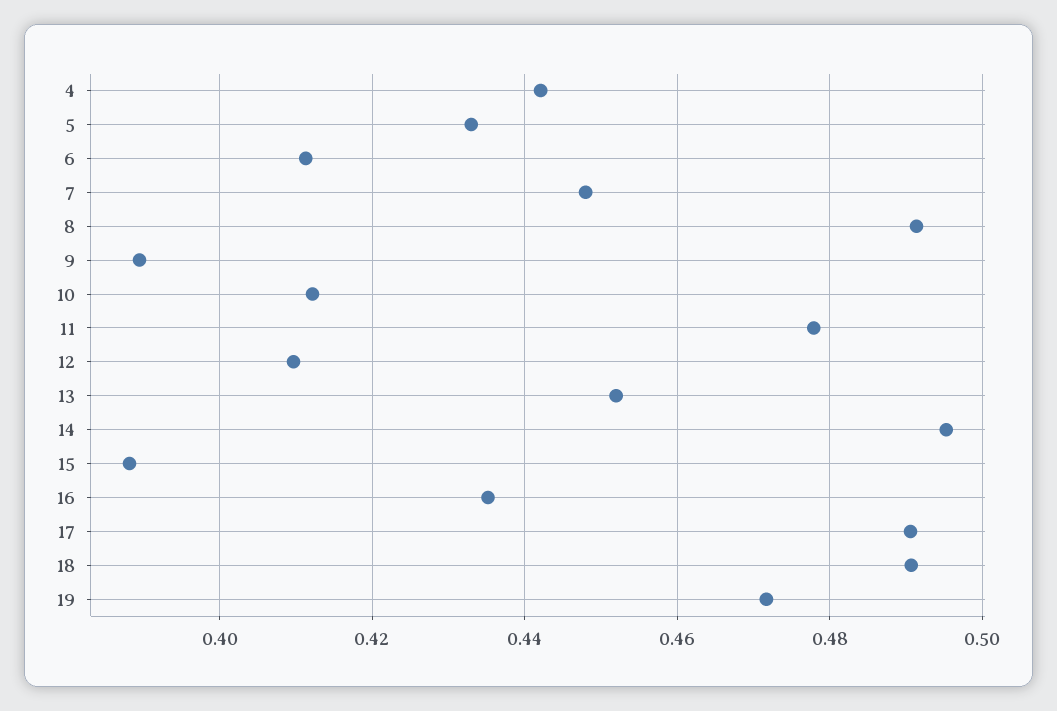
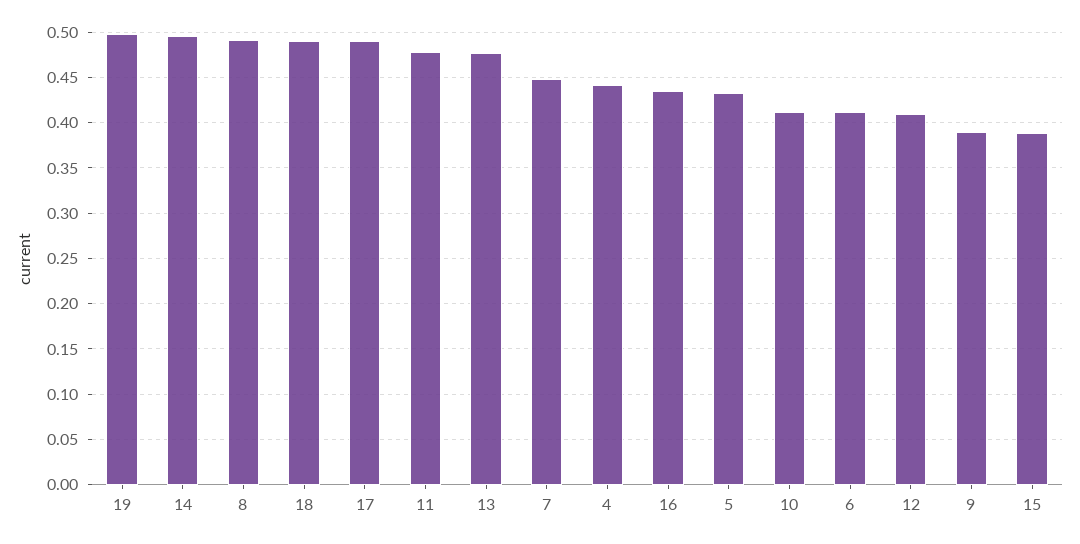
  {
    "4": 0.442,
    "5": 0.434,
    "6": 0.412,
    "7": 0.448,
    "8": 0.492,
    "9": 0.39,
    "10": 0.412,
    "11": 0.478,
    "12": 0.41,
-   "13": 0.452,
+   "13": 0.48,
    "14": 0.496,
    "15": 0.388,
    "16": 0.436,
    "17": 0.49,
    "18": 0.49,
-   "19": 0.472
+   "19": 0.5
  }

